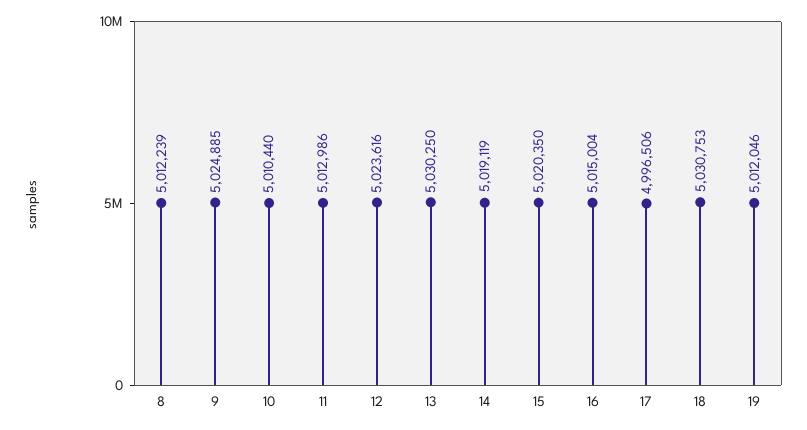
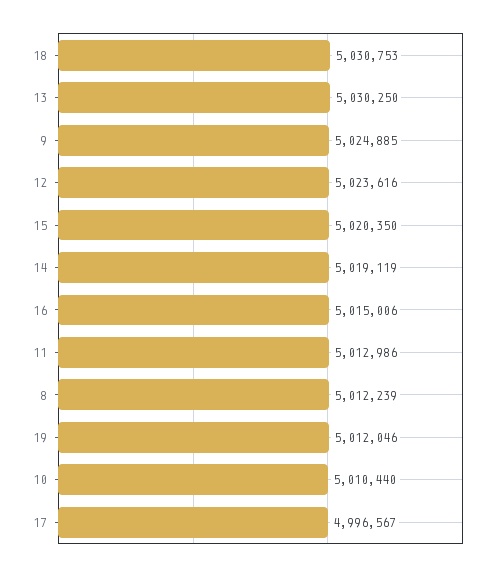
  {
    "8": 5012239,
    "9": 5024885,
    "10": 5010440,
    "11": 5012986,
    "12": 5023616,
    "13": 5030250,
    "14": 5019119,
    "15": 5020350,
-   "16": 5015004,
+   "16": 5015006,
-   "17": 4996506,
+   "17": 4996567,
    "18": 5030753,
    "19": 5012046
  }

